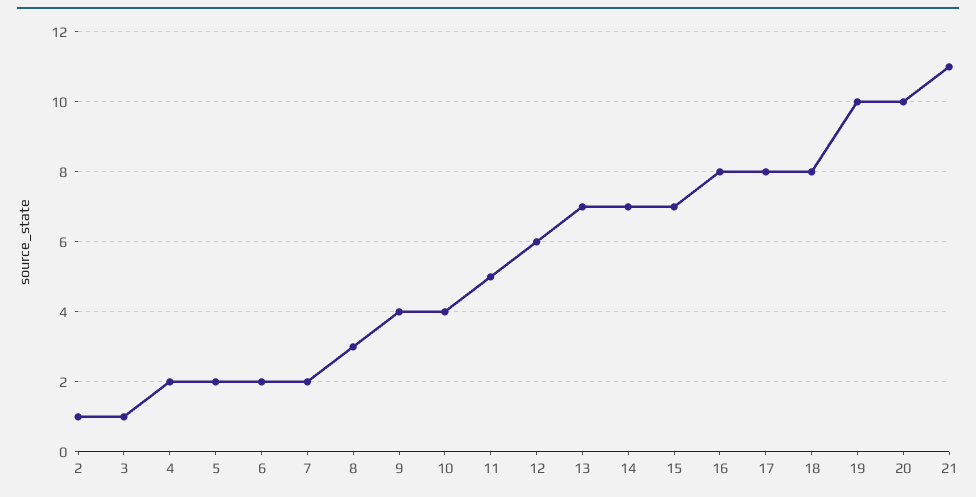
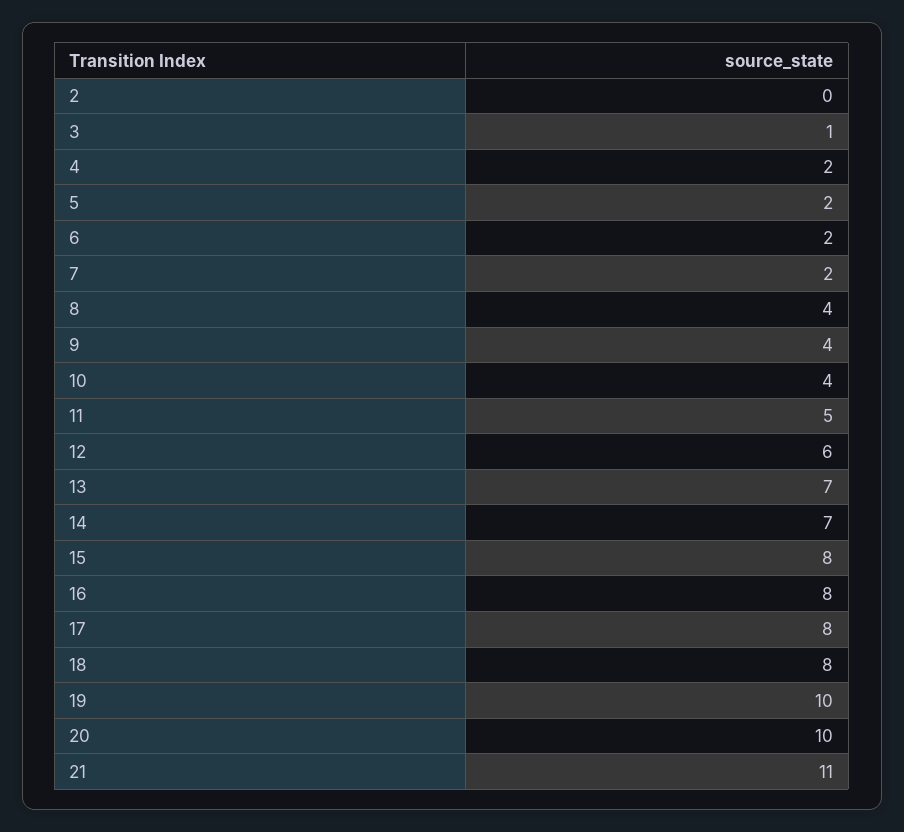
  {
-   "2": 1,
+   "2": 0,
    "3": 1,
    "4": 2,
    "5": 2,
    "6": 2,
    "7": 2,
-   "8": 3,
+   "8": 4,
    "9": 4,
    "10": 4,
    "11": 5,
    "12": 6,
    "13": 7,
    "14": 7,
-   "15": 7,
+   "15": 8,
    "16": 8,
    "17": 8,
    "18": 8,
    "19": 10,
    "20": 10,
    "21": 11
  }

